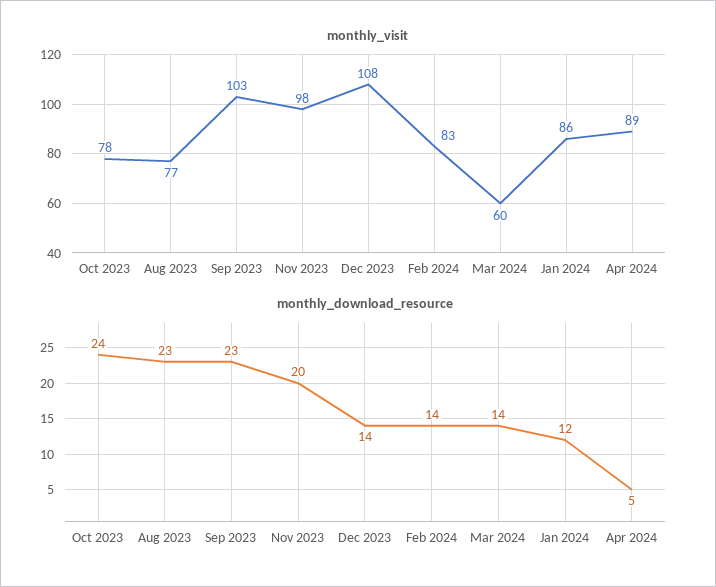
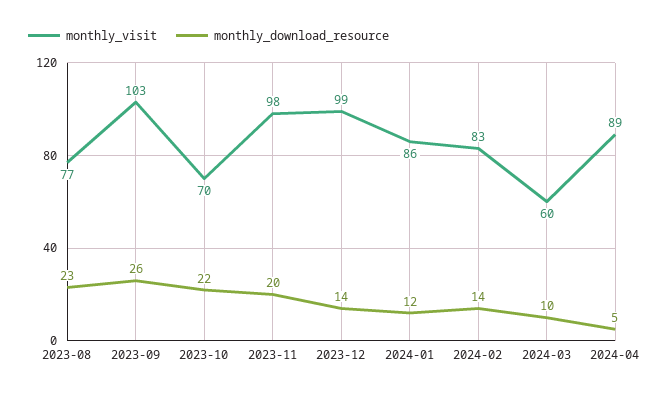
  {
    "monthly_visit": {
-     "Oct 2023": 78,
+     "Oct 2023": 70,
      "Aug 2023": 77,
      "Sep 2023": 103,
      "Nov 2023": 98,
-     "Dec 2023": 108,
+     "Dec 2023": 99,
      "Feb 2024": 83,
      "Mar 2024": 60,
      "Jan 2024": 86,
      "Apr 2024": 89
    },
    "monthly_download_resource": {
-     "Oct 2023": 24,
+     "Oct 2023": 22,
      "Aug 2023": 23,
-     "Sep 2023": 23,
+     "Sep 2023": 26,
      "Nov 2023": 20,
      "Dec 2023": 14,
      "Feb 2024": 14,
-     "Mar 2024": 14,
+     "Mar 2024": 10,
      "Jan 2024": 12,
      "Apr 2024": 5
    }
  }

